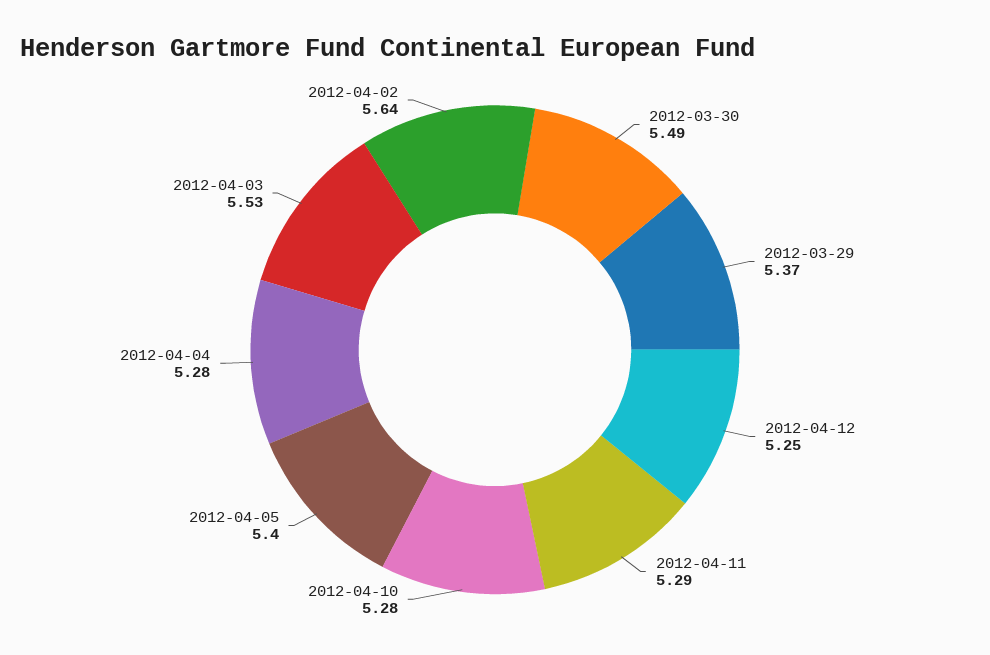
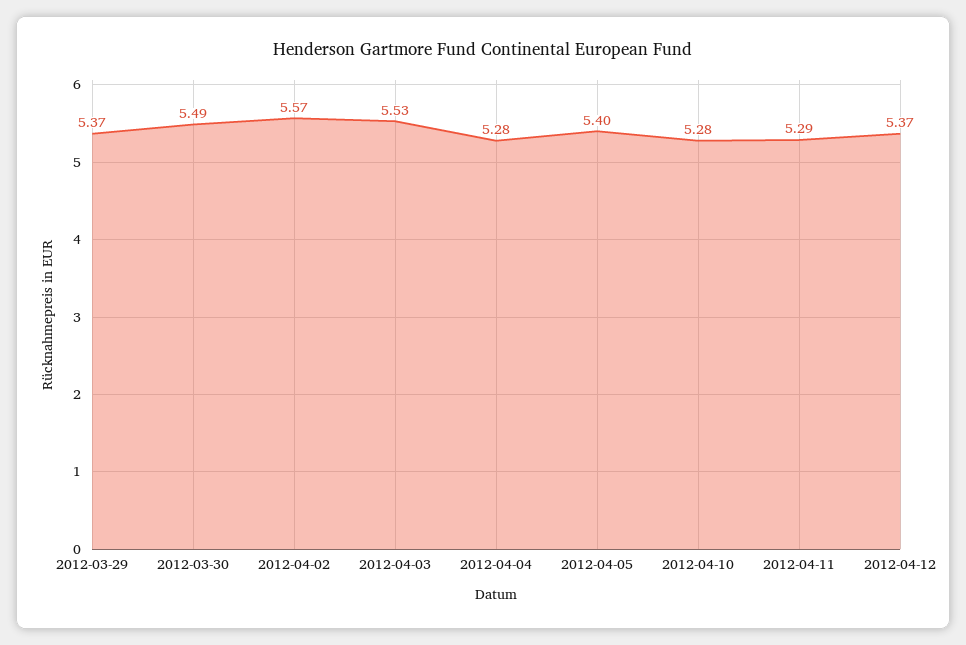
  {
    "2012-03-30": 5.49,
    "2012-03-29": 5.37,
-   "2012-04-12": 5.25,
+   "2012-04-12": 5.37,
    "2012-04-11": 5.29,
    "2012-04-10": 5.28,
    "2012-04-05": 5.4,
    "2012-04-04": 5.28,
    "2012-04-03": 5.53,
-   "2012-04-02": 5.64
+   "2012-04-02": 5.57
  }

